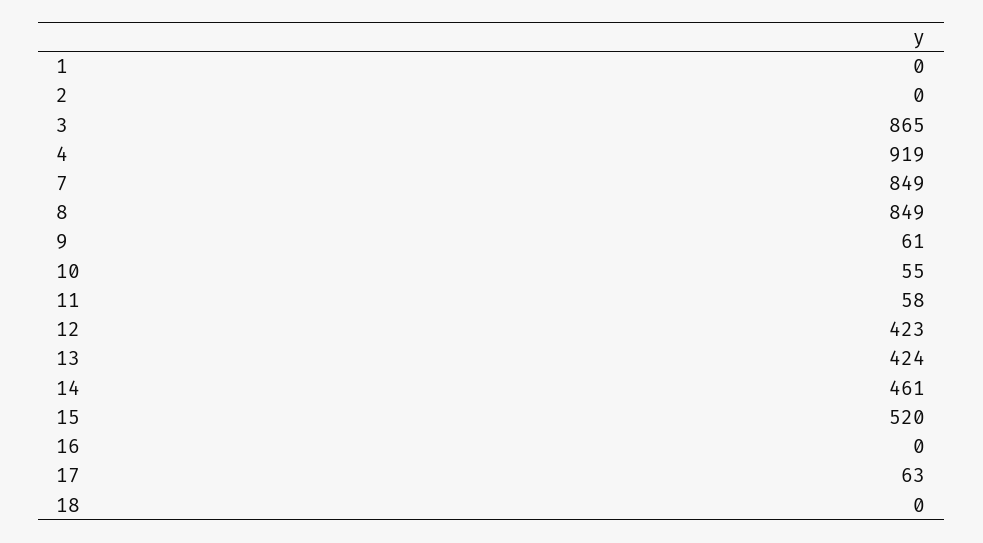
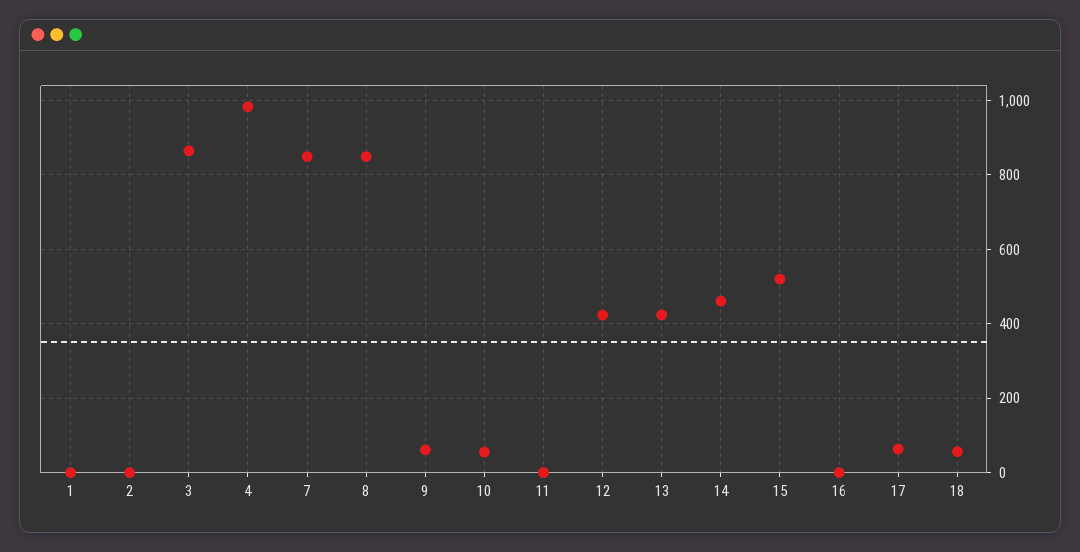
  {
    "1": 0,
    "2": 0,
    "3": 865,
-   "4": 919,
+   "4": 980,
    "7": 849,
    "8": 849,
    "9": 61,
    "10": 55,
-   "11": 58,
+   "11": 0,
    "12": 423,
    "13": 424,
    "14": 461,
    "15": 520,
    "16": 0,
    "17": 63,
-   "18": 0
+   "18": 60
  }

